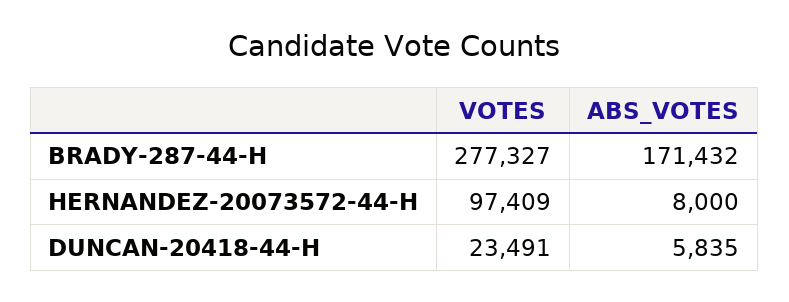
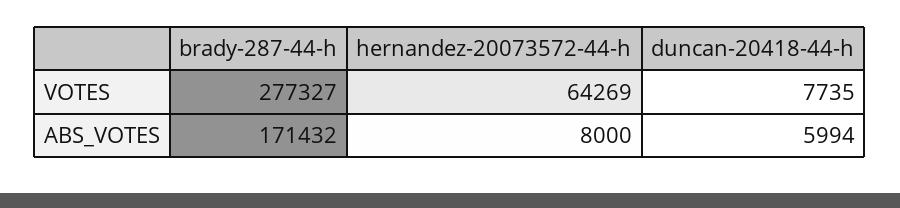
  {
    "VOTES": {
      "BRADY-287-44-H": 277327,
-     "HERNANDEZ-20073572-44-H": 97409,
+     "HERNANDEZ-20073572-44-H": 64269,
-     "DUNCAN-20418-44-H": 23491
+     "DUNCAN-20418-44-H": 7735
    },
    "ABS_VOTES": {
      "BRADY-287-44-H": 171432,
      "HERNANDEZ-20073572-44-H": 8000,
-     "DUNCAN-20418-44-H": 5835
+     "DUNCAN-20418-44-H": 5994
    }
  }

